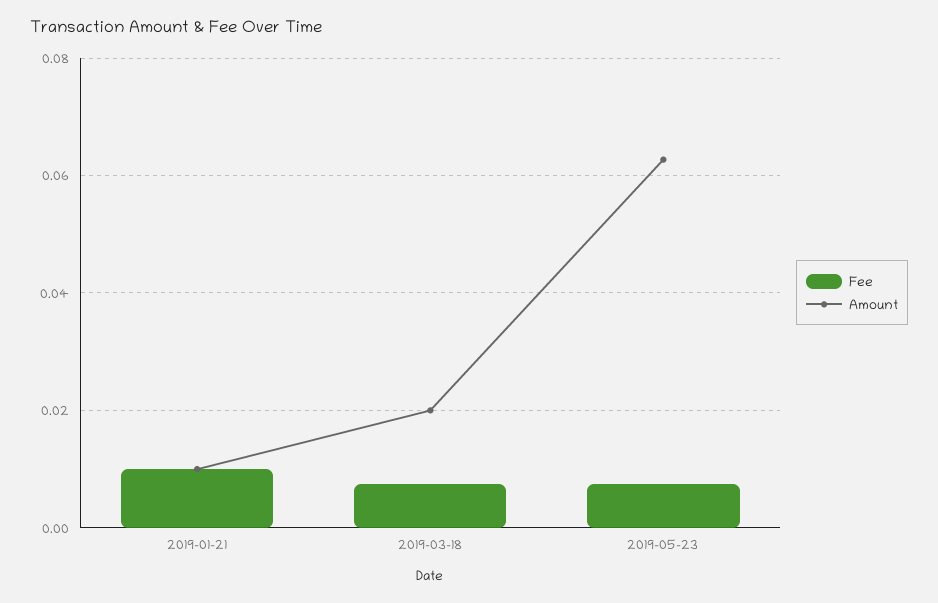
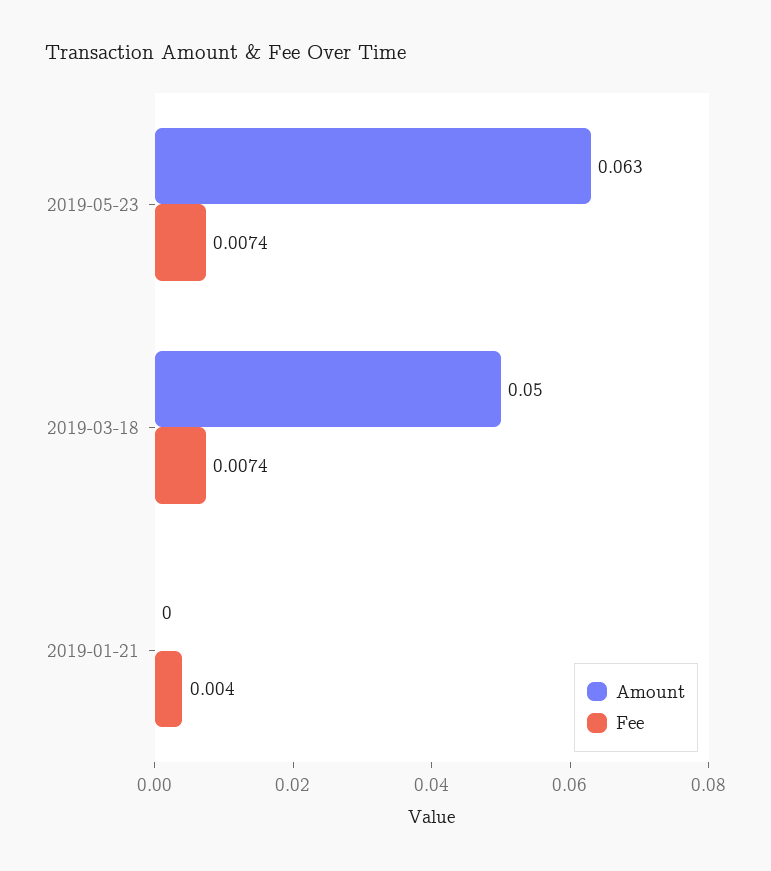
  {
    "Fee": {
-     "2019-01-21": 0.01,
+     "2019-01-21": 0.004,
      "2019-03-18": 0.0074,
      "2019-05-23": 0.0074
    },
    "Amount": {
-     "2019-01-21": 0.01,
+     "2019-01-21": 0,
-     "2019-03-18": 0.02,
+     "2019-03-18": 0.05,
      "2019-05-23": 0.063
    }
  }

